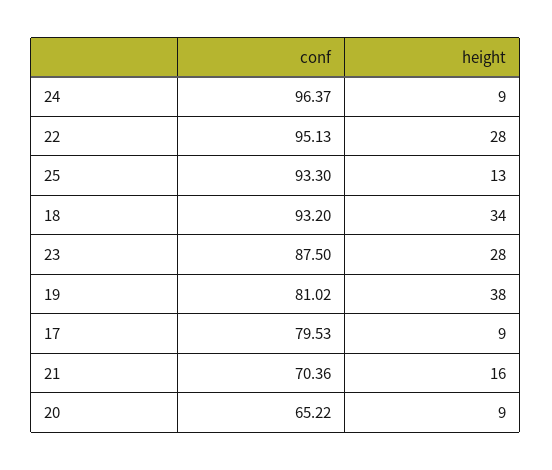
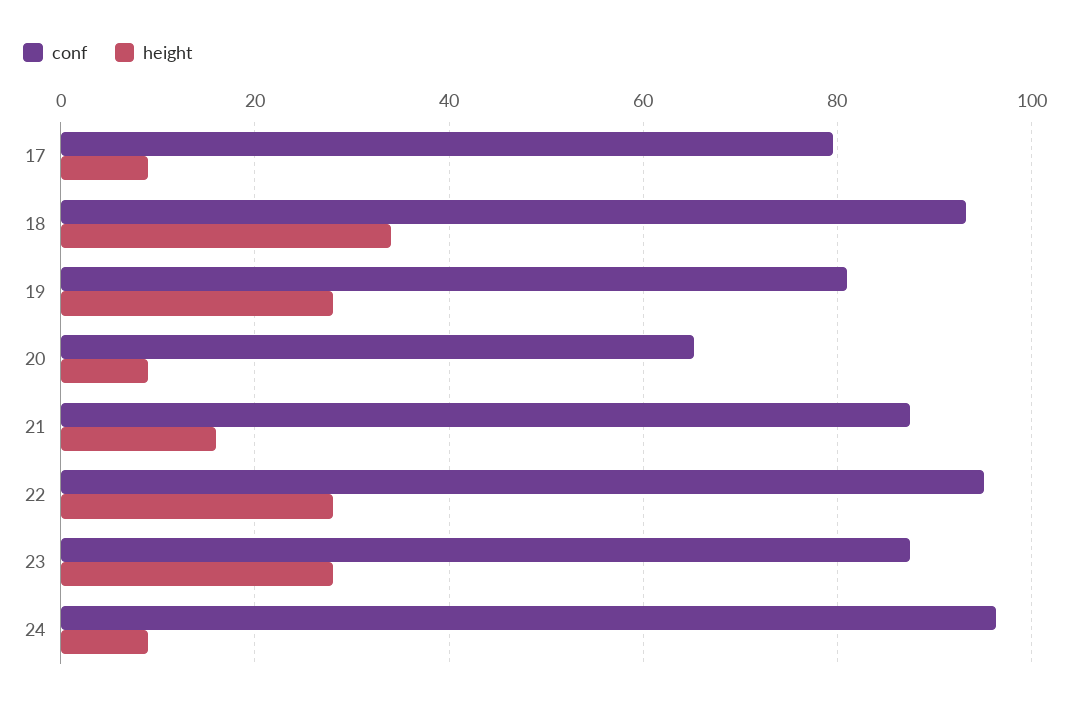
  {
    "conf": {
      "24": 96.37,
      "22": 95.13,
-     "25": 93.3,
      "18": 93.2,
      "23": 87.5,
      "19": 81.02,
      "17": 79.53,
-     "21": 70.36,
+     "21": 88,
      "20": 65.22
    },
    "height": {
      "24": 9,
      "22": 28,
-     "25": 13,
      "18": 34,
      "23": 28,
-     "19": 38,
+     "19": 28,
      "17": 9,
      "21": 16,
      "20": 9
    }
  }

